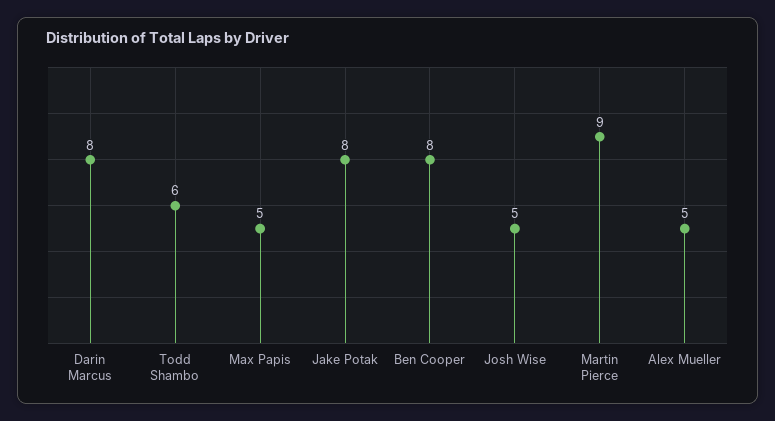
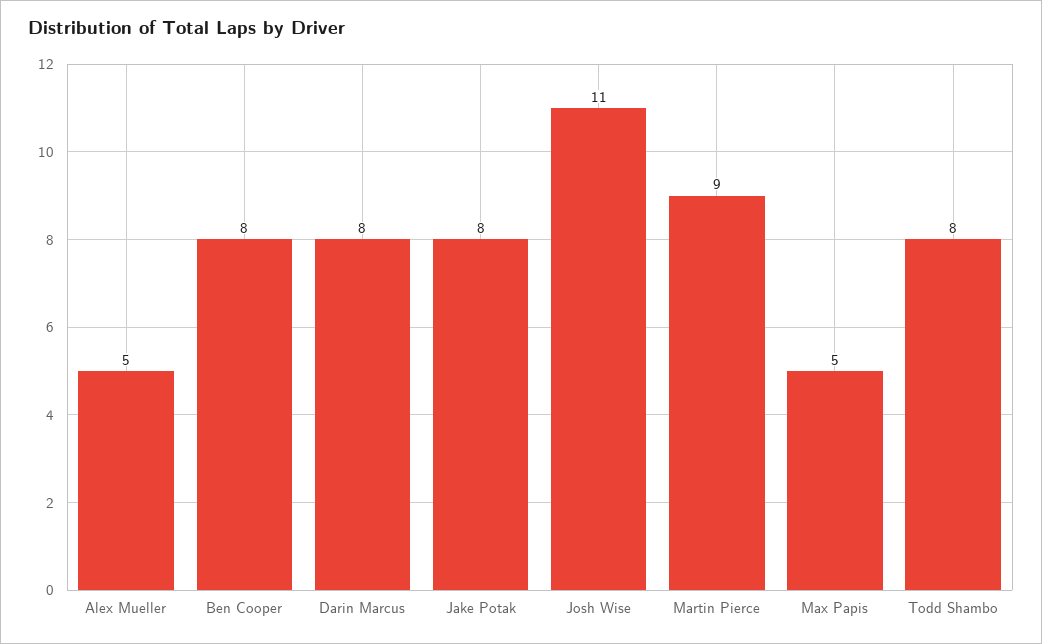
  {
    "Darin Marcus": 8,
-   "Todd Shambo": 6,
+   "Todd Shambo": 8,
    "Max Papis": 5,
    "Jake Potak": 8,
    "Ben Cooper": 8,
-   "Josh Wise": 5,
+   "Josh Wise": 11,
    "Martin Pierce": 9,
    "Alex Mueller": 5
  }

